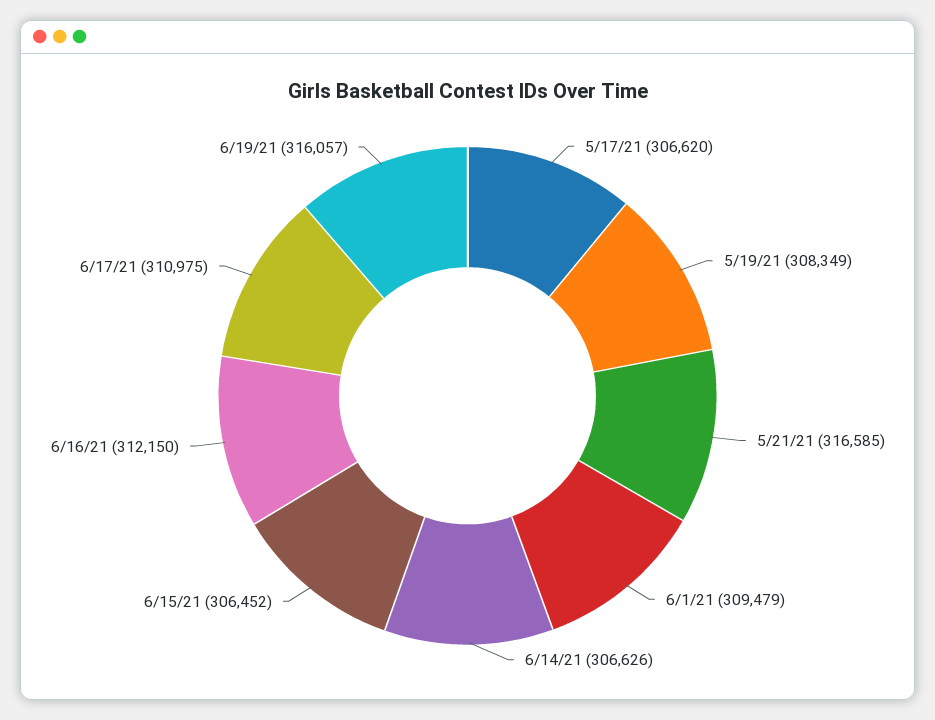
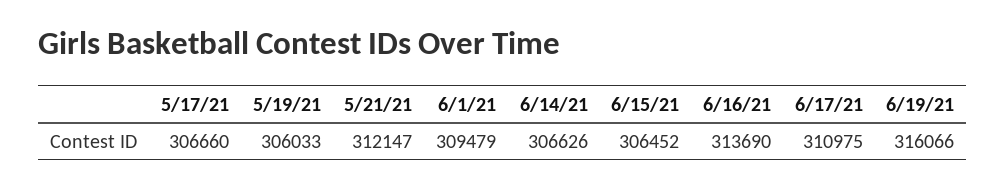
  {
-   "5/17/21": 306620,
+   "5/17/21": 306660,
-   "5/19/21": 308349,
+   "5/19/21": 306033,
-   "5/21/21": 316585,
+   "5/21/21": 312147,
    "6/1/21": 309479,
    "6/14/21": 306626,
    "6/15/21": 306452,
-   "6/16/21": 312150,
+   "6/16/21": 313690,
    "6/17/21": 310975,
-   "6/19/21": 316057
+   "6/19/21": 316066
  }

